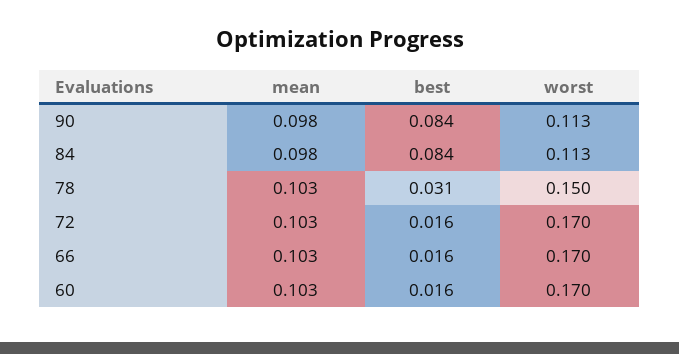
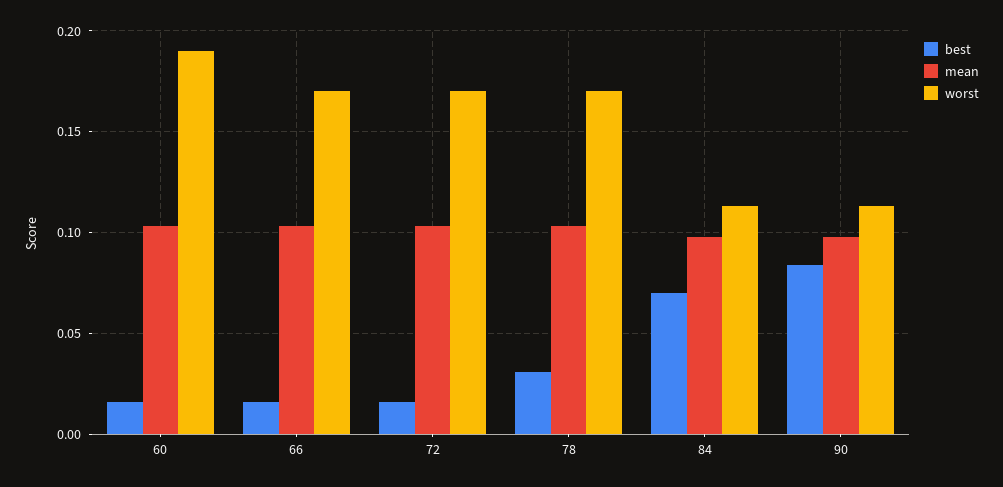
  {
    "mean": {
      "90": 0.098,
      "84": 0.098,
      "78": 0.103,
      "72": 0.103,
      "66": 0.103,
      "60": 0.103
    },
    "best": {
      "90": 0.084,
-     "84": 0.084,
+     "84": 0.07,
      "78": 0.031,
      "72": 0.016,
      "66": 0.016,
      "60": 0.016
    },
    "worst": {
      "90": 0.113,
      "84": 0.113,
-     "78": 0.15,
+     "78": 0.17,
      "72": 0.17,
      "66": 0.17,
-     "60": 0.17
+     "60": 0.19
    }
  }

